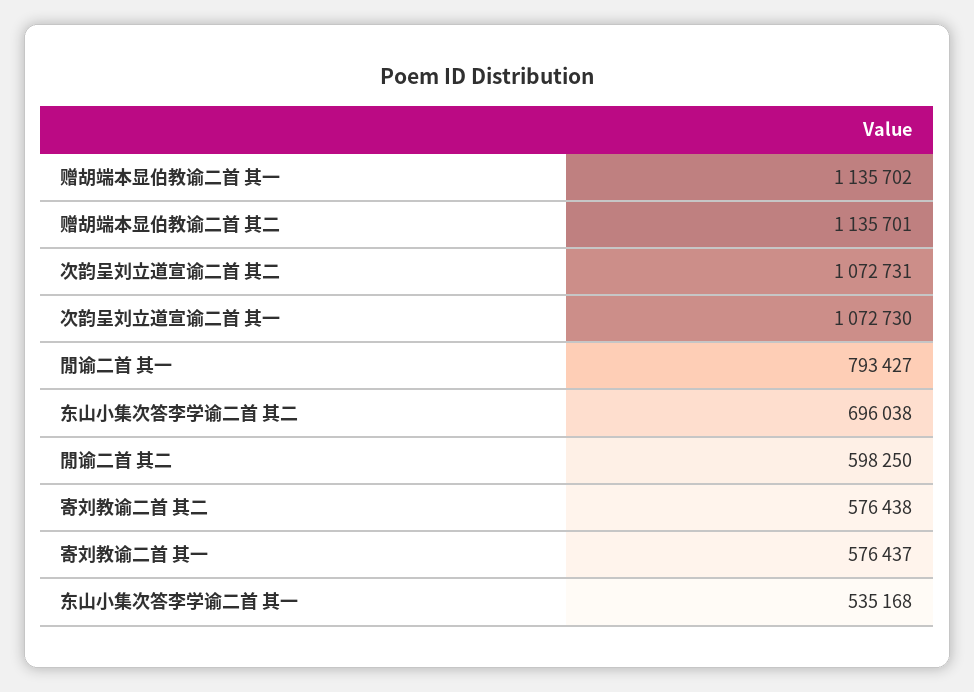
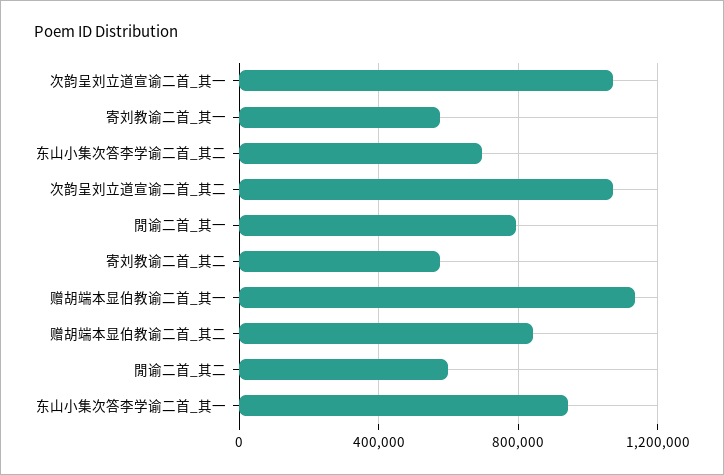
  {
    "赠胡端本显伯教谕二首 其一": 1135702,
-   "赠胡端本显伯教谕二首 其二": 1135701,
+   "赠胡端本显伯教谕二首 其二": 850000,
    "次韵呈刘立道宣谕二首 其二": 1072731,
    "次韵呈刘立道宣谕二首 其一": 1072730,
    "閒谕二首 其一": 793427,
    "东山小集次答李学谕二首 其二": 696038,
    "閒谕二首 其二": 598250,
    "寄刘教谕二首 其二": 576438,
    "寄刘教谕二首 其一": 576437,
-   "东山小集次答李学谕二首 其一": 535168
+   "东山小集次答李学谕二首 其一": 950000
  }

